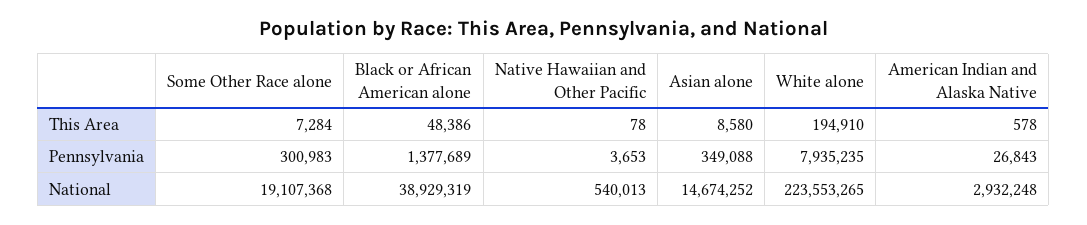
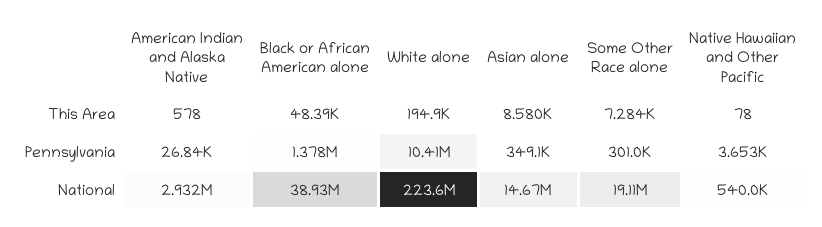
  {
    "Some Other Race alone": {
      "This Area": 7284,
      "Pennsylvania": 300983,
      "National": 19107368
    },
    "Black or African American alone": {
      "This Area": 48386,
      "Pennsylvania": 1377689,
      "National": 38929319
    },
    "Native Hawaiian and Other Pacific": {
      "This Area": 78,
      "Pennsylvania": 3653,
      "National": 540013
    },
    "Asian alone": {
      "This Area": 8580,
      "Pennsylvania": 349088,
      "National": 14674252
    },
    "White alone": {
      "This Area": 194910,
-     "Pennsylvania": 7935235,
+     "Pennsylvania": 10410000,
      "National": 223553265
    },
    "American Indian and Alaska Native": {
      "This Area": 578,
      "Pennsylvania": 26843,
      "National": 2932248
    }
  }

